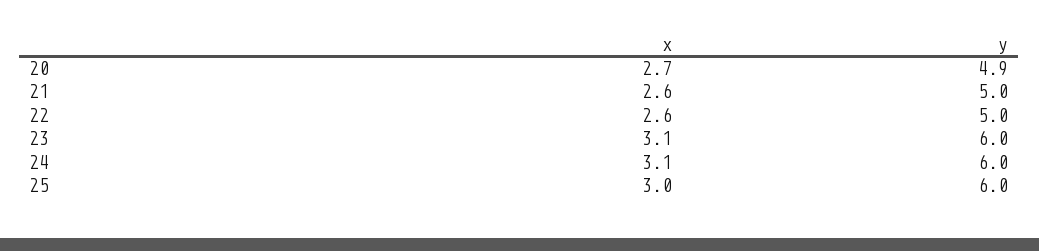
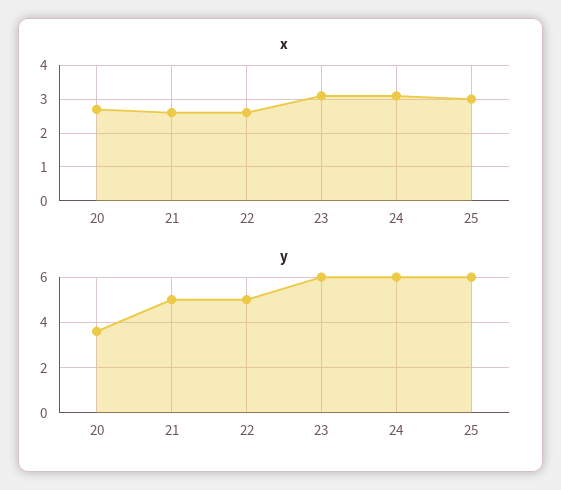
  {
    "x": {
      "20": 2.7,
      "21": 2.6,
      "22": 2.6,
      "23": 3.1,
      "24": 3.1,
      "25": 3
    },
    "y": {
-     "20": 4.9,
+     "20": 3.5,
      "21": 5,
      "22": 5,
      "23": 6,
      "24": 6,
      "25": 6
    }
  }

